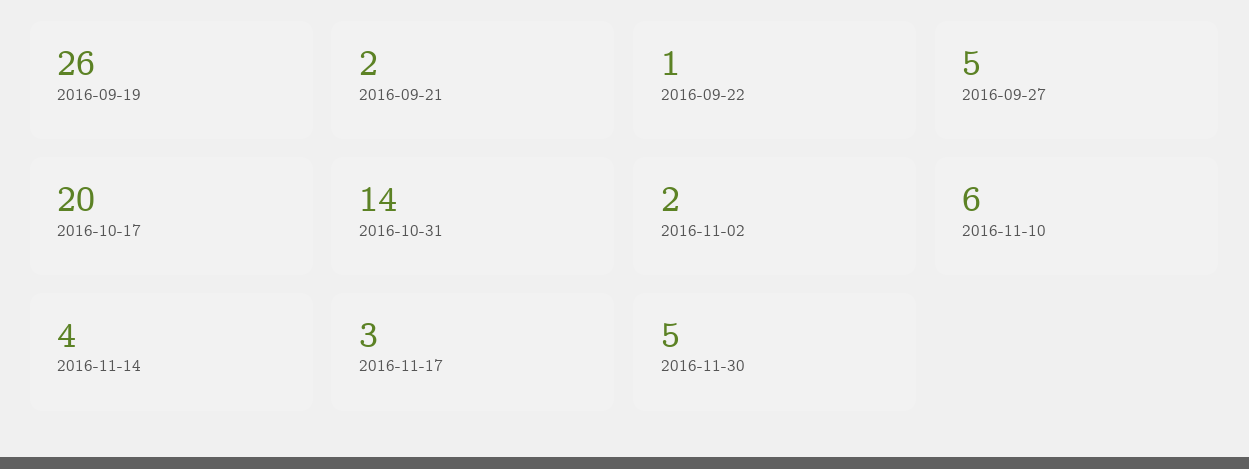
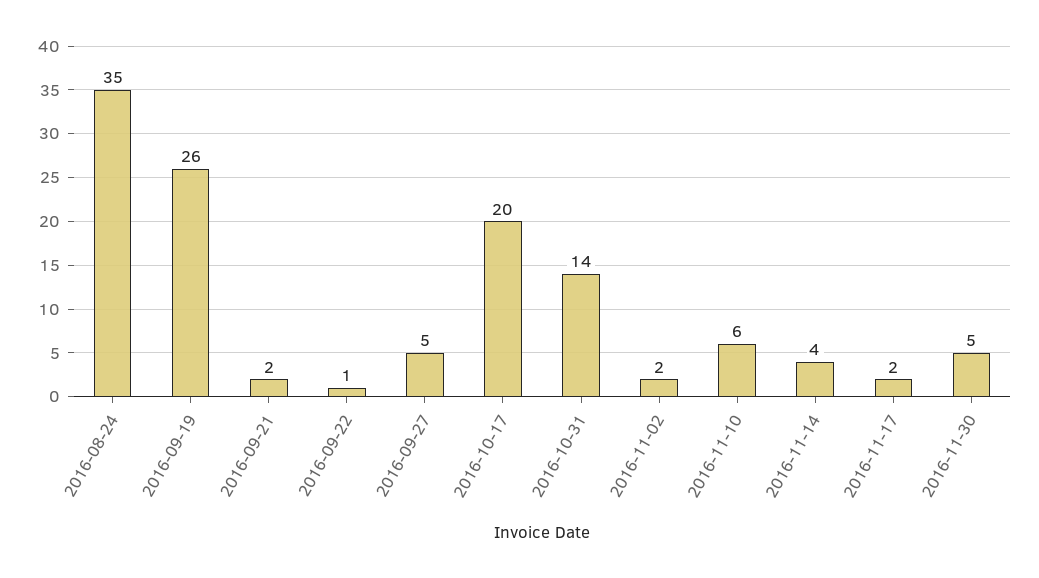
  {
    "2016-09-19": 26,
    "2016-09-21": 2,
    "2016-09-22": 1,
    "2016-09-27": 5,
    "2016-10-17": 20,
    "2016-10-31": 14,
    "2016-11-02": 2,
    "2016-11-10": 6,
    "2016-11-14": 4,
-   "2016-11-17": 3,
+   "2016-11-17": 2,
-   "2016-11-30": 5
+   "2016-11-30": 5,
+   "2016-08-24": 35
  }

